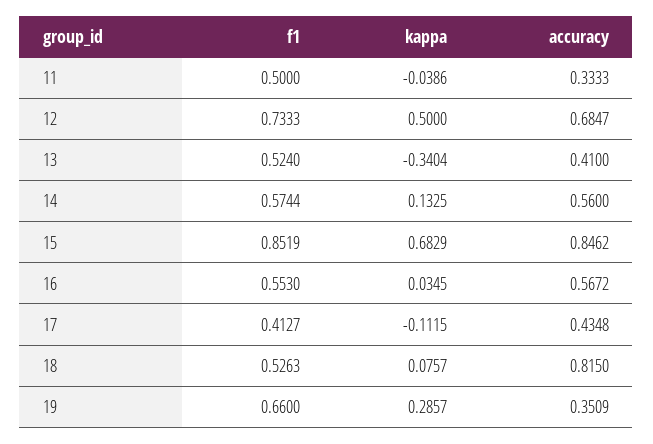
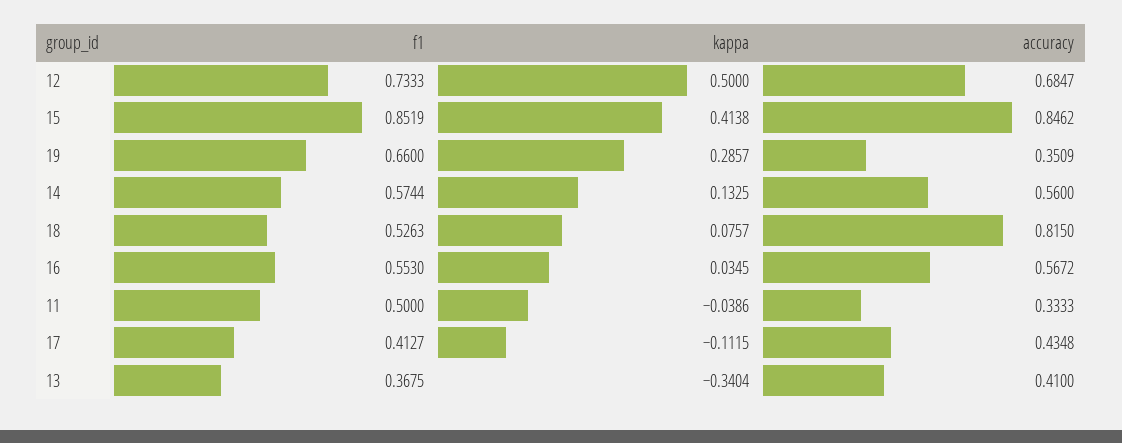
  {
    "f1": {
      "11": 0.5,
      "12": 0.7333,
-     "13": 0.524,
+     "13": 0.3675,
      "14": 0.5744,
      "15": 0.8519,
      "16": 0.553,
      "17": 0.4127,
      "18": 0.5263,
      "19": 0.66
    },
    "kappa": {
      "11": -0.0386,
      "12": 0.5,
      "13": -0.3404,
      "14": 0.1325,
-     "15": 0.6829,
+     "15": 0.4138,
      "16": 0.0345,
      "17": -0.1115,
      "18": 0.0757,
      "19": 0.2857
    },
    "accuracy": {
      "11": 0.3333,
      "12": 0.6847,
      "13": 0.41,
      "14": 0.56,
      "15": 0.8462,
      "16": 0.5672,
      "17": 0.4348,
      "18": 0.815,
      "19": 0.3509
    }
  }

